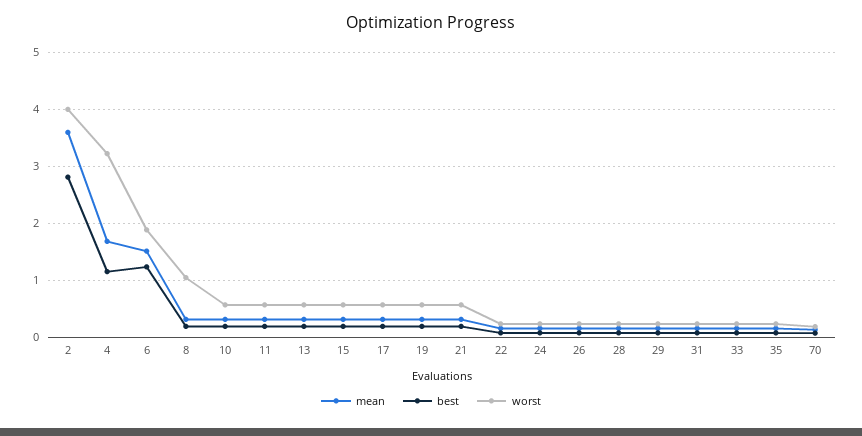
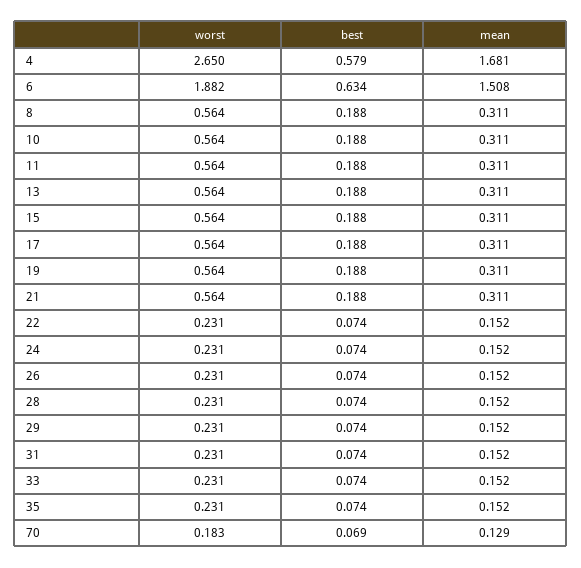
  {
    "mean": {
-     "2": 3.6,
      "4": 1.681,
      "6": 1.508,
      "8": 0.311,
      "10": 0.311,
      "11": 0.311,
      "13": 0.311,
      "15": 0.311,
      "17": 0.311,
      "19": 0.311,
      "21": 0.311,
      "22": 0.152,
      "24": 0.152,
      "26": 0.152,
      "28": 0.152,
      "29": 0.152,
      "31": 0.152,
      "33": 0.152,
      "35": 0.152,
      "70": 0.129
    },
    "best": {
-     "2": 2.8,
-     "4": 1.2,
+     "4": 0.579,
-     "6": 1.2,
+     "6": 0.634,
      "8": 0.188,
      "10": 0.188,
      "11": 0.188,
      "13": 0.188,
      "15": 0.188,
      "17": 0.188,
      "19": 0.188,
      "21": 0.188,
      "22": 0.074,
      "24": 0.074,
      "26": 0.074,
      "28": 0.074,
      "29": 0.074,
      "31": 0.074,
      "33": 0.074,
      "35": 0.074,
      "70": 0.069
    },
    "worst": {
-     "2": 4,
-     "4": 3.2,
+     "4": 2.65,
      "6": 1.882,
-     "8": 1,
+     "8": 0.564,
      "10": 0.564,
      "11": 0.564,
      "13": 0.564,
      "15": 0.564,
      "17": 0.564,
      "19": 0.564,
      "21": 0.564,
      "22": 0.231,
      "24": 0.231,
      "26": 0.231,
      "28": 0.231,
      "29": 0.231,
      "31": 0.231,
      "33": 0.231,
      "35": 0.231,
      "70": 0.183
    }
  }

